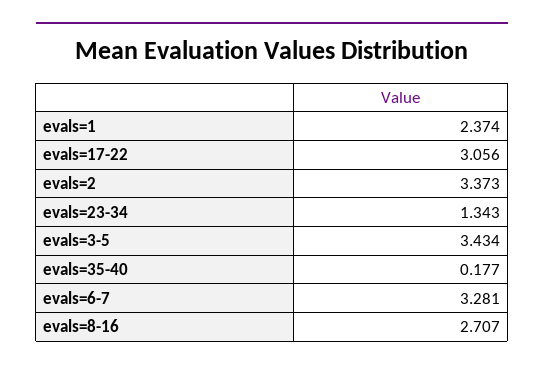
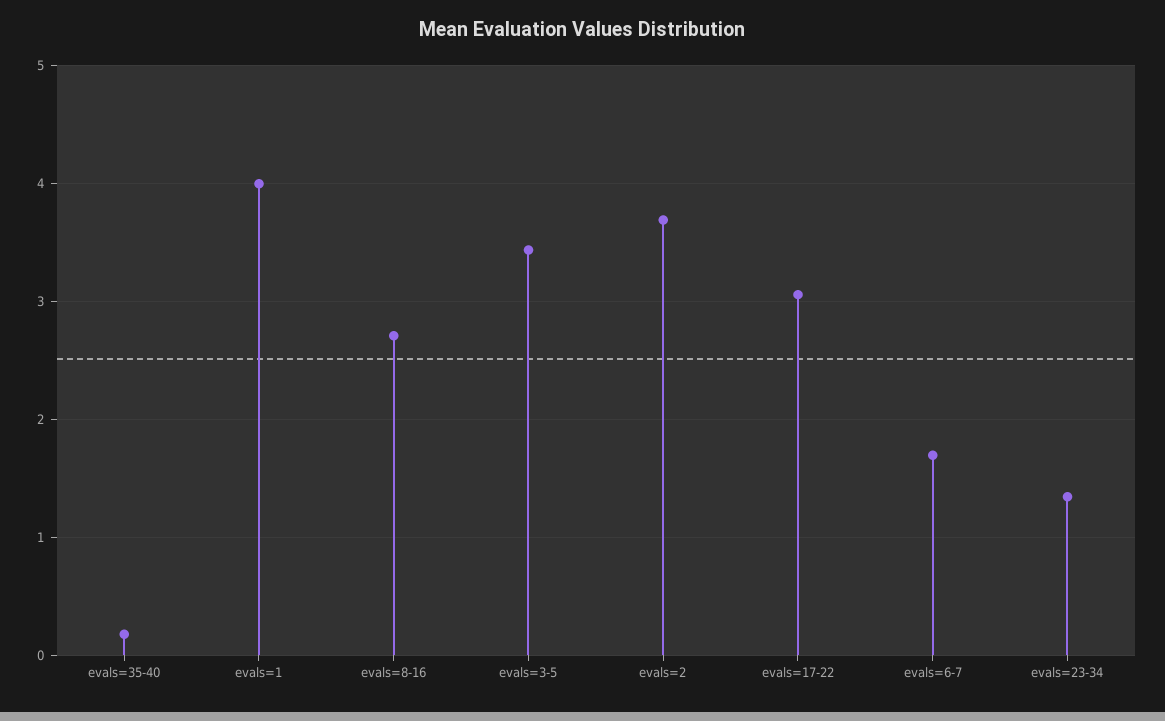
  {
-   "evals=1": 2.374,
+   "evals=1": 4,
    "evals=17-22": 3.056,
-   "evals=2": 3.373,
+   "evals=2": 3.7,
    "evals=23-34": 1.343,
    "evals=3-5": 3.434,
    "evals=35-40": 0.177,
-   "evals=6-7": 3.281,
+   "evals=6-7": 1.7,
    "evals=8-16": 2.707
  }

